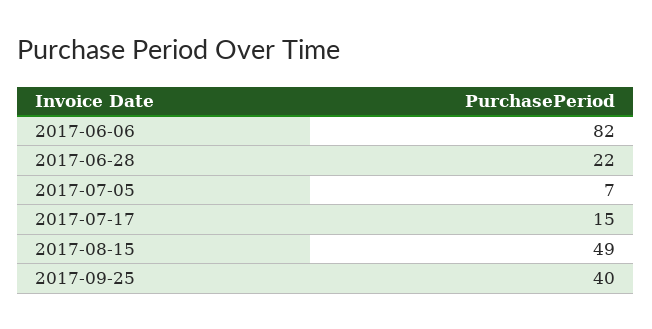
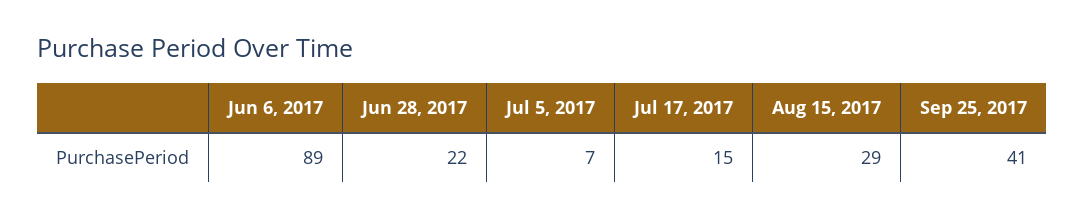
  {
-   "2017-06-06": 82,
+   "2017-06-06": 89,
    "2017-06-28": 22,
    "2017-07-05": 7,
    "2017-07-17": 15,
-   "2017-08-15": 49,
+   "2017-08-15": 29,
-   "2017-09-25": 40
+   "2017-09-25": 41
  }

